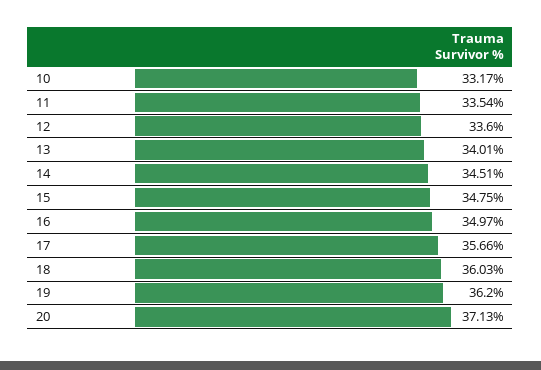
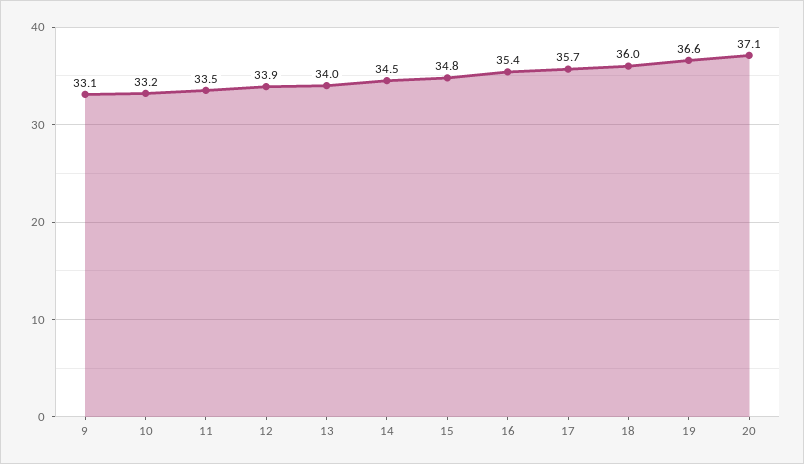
  {
    "10": 33.17,
    "11": 33.54,
-   "12": 33.6,
+   "12": 33.9,
    "13": 34.01,
    "14": 34.51,
    "15": 34.75,
-   "16": 34.97,
+   "16": 35.4,
    "17": 35.66,
    "18": 36.03,
-   "19": 36.2,
+   "19": 36.6,
-   "20": 37.13
+   "20": 37.13,
+   "9": 33.1
  }

